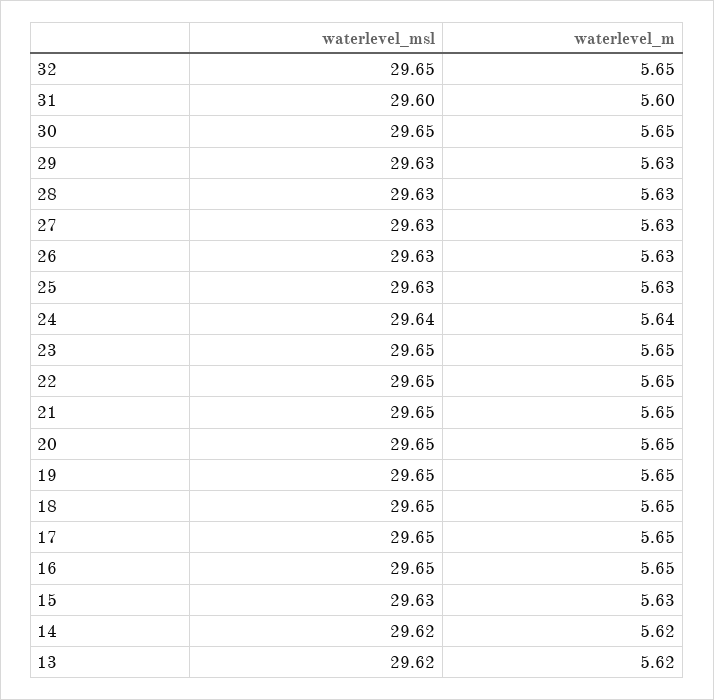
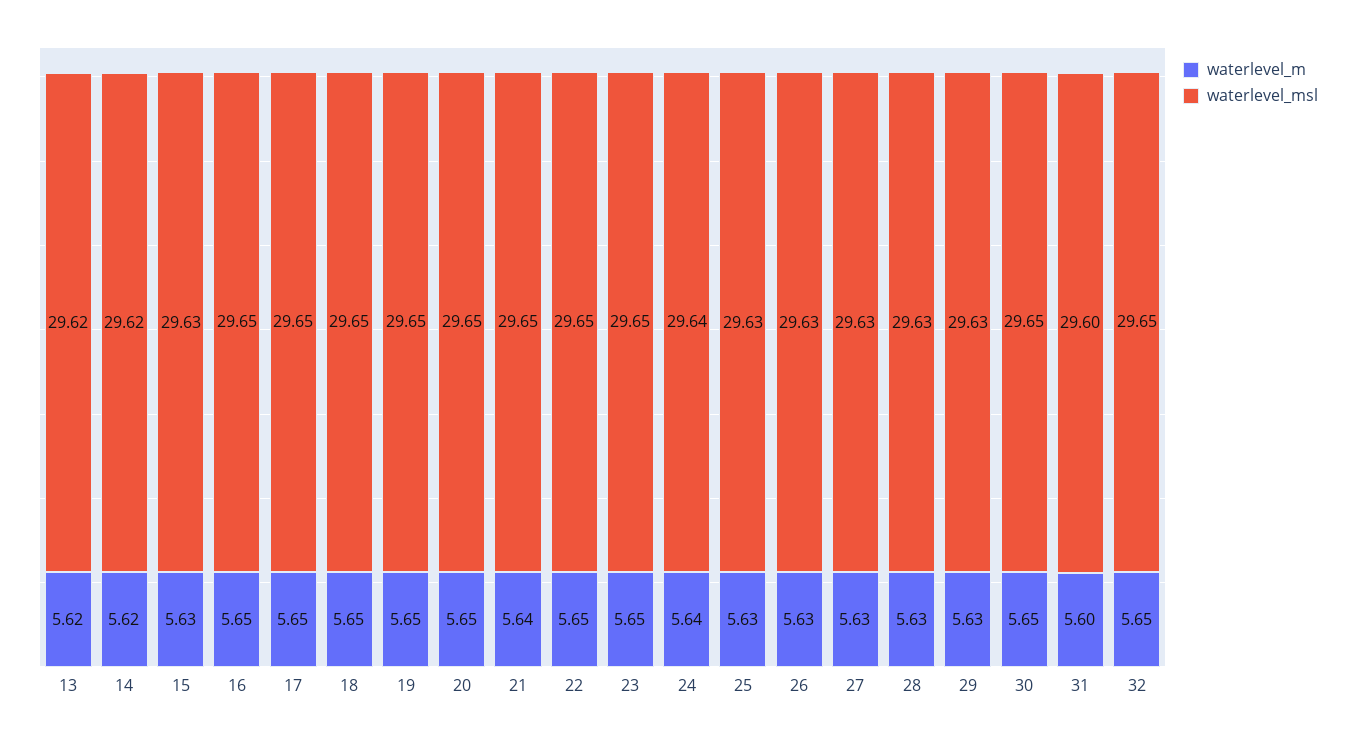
  {
    "waterlevel_msl": {
      "32": 29.65,
      "31": 29.6,
      "30": 29.65,
      "29": 29.63,
      "28": 29.63,
      "27": 29.63,
      "26": 29.63,
      "25": 29.63,
      "24": 29.64,
      "23": 29.65,
      "22": 29.65,
      "21": 29.65,
      "20": 29.65,
      "19": 29.65,
      "18": 29.65,
      "17": 29.65,
      "16": 29.65,
      "15": 29.63,
      "14": 29.62,
      "13": 29.62
    },
    "waterlevel_m": {
      "32": 5.65,
      "31": 5.6,
      "30": 5.65,
      "29": 5.63,
      "28": 5.63,
      "27": 5.63,
      "26": 5.63,
      "25": 5.63,
      "24": 5.64,
      "23": 5.65,
      "22": 5.65,
-     "21": 5.65,
+     "21": 5.64,
      "20": 5.65,
      "19": 5.65,
      "18": 5.65,
      "17": 5.65,
      "16": 5.65,
      "15": 5.63,
      "14": 5.62,
      "13": 5.62
    }
  }

